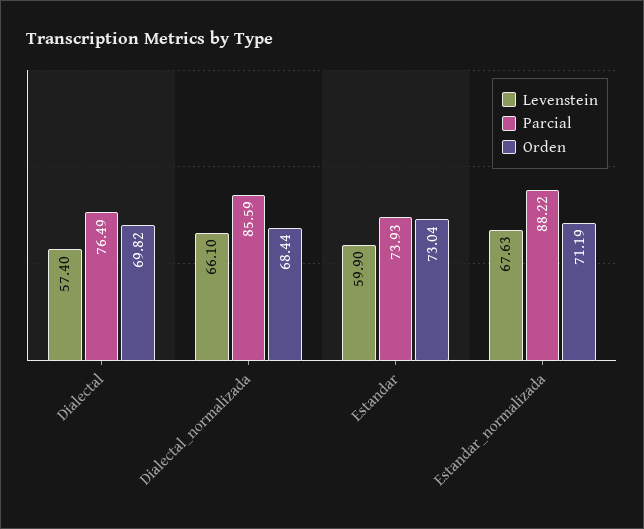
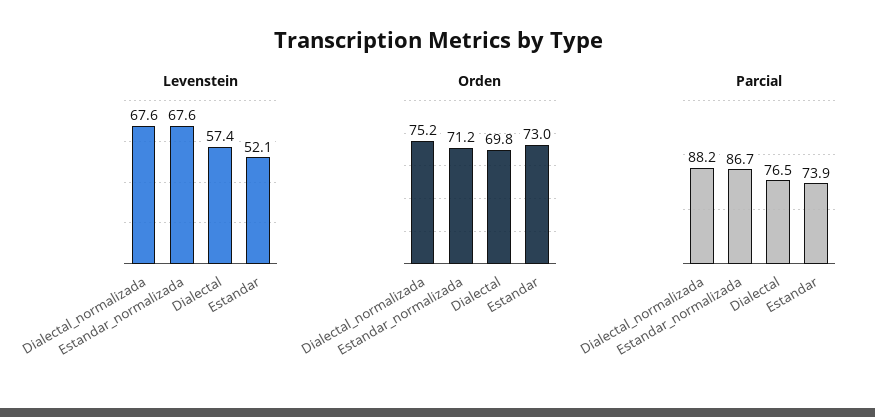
  {
    "Levenstein": {
      "Dialectal": 57.4,
-     "Dialectal_normalizada": 66.1,
+     "Dialectal_normalizada": 67.6,
-     "Estandar": 59.9,
+     "Estandar": 52.1,
      "Estandar_normalizada": 67.63
    },
    "Parcial": {
      "Dialectal": 76.49,
-     "Dialectal_normalizada": 85.59,
+     "Dialectal_normalizada": 88.2,
      "Estandar": 73.93,
-     "Estandar_normalizada": 88.22
+     "Estandar_normalizada": 86.7
    },
    "Orden": {
      "Dialectal": 69.82,
-     "Dialectal_normalizada": 68.44,
+     "Dialectal_normalizada": 75.2,
      "Estandar": 73.04,
      "Estandar_normalizada": 71.19
    }
  }

